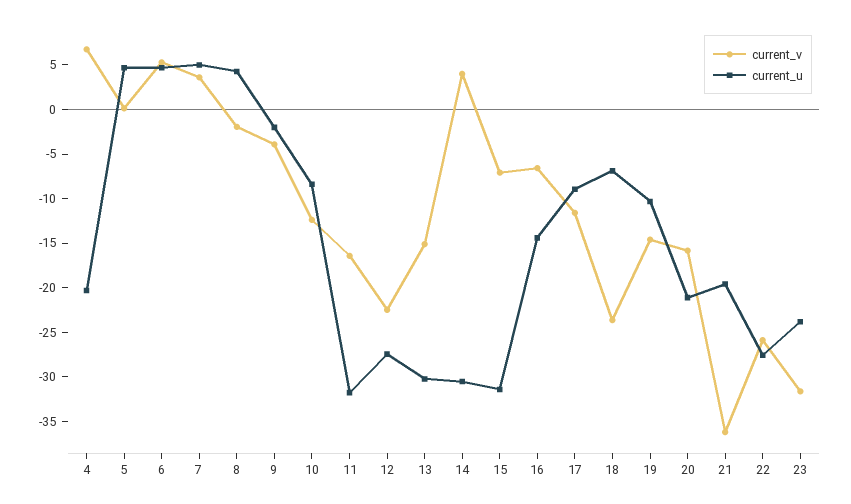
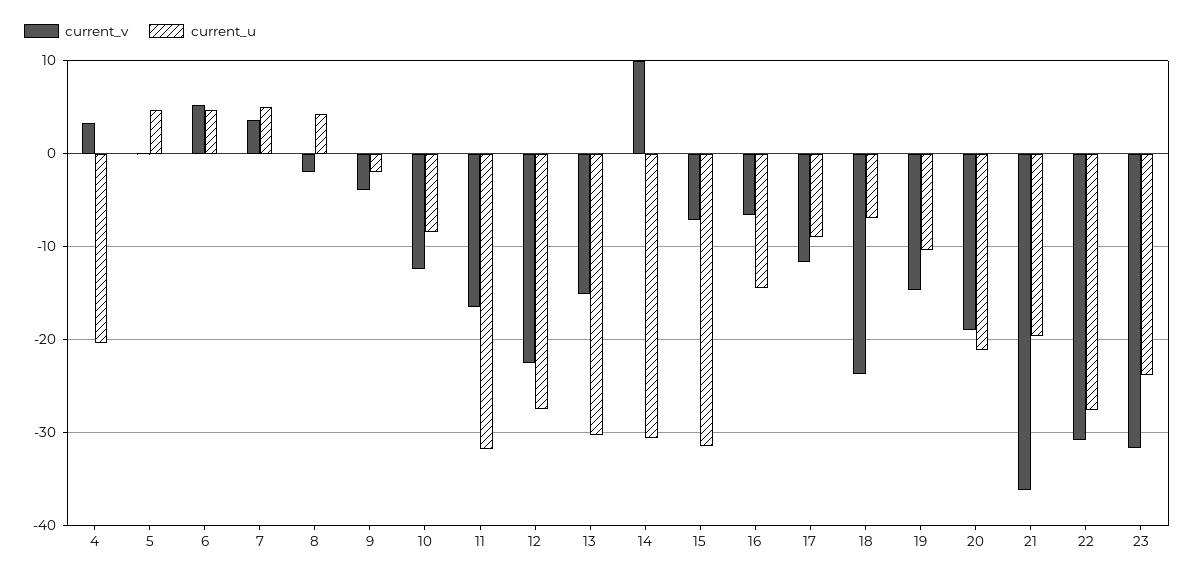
  {
    "current_v": {
-     "4": 7,
+     "4": 3,
      "5": 0,
      "6": 5,
      "7": 4,
      "8": -2,
      "9": -4,
      "10": -12,
      "11": -16,
      "12": -22,
      "13": -15,
-     "14": 4,
+     "14": 10,
      "15": -7,
      "16": -7,
      "17": -12,
      "18": -24,
      "19": -15,
-     "20": -16,
+     "20": -19,
      "21": -36,
-     "22": -26,
+     "22": -31,
      "23": -32
    },
    "current_u": {
      "4": -20,
      "5": 5,
      "6": 5,
      "7": 5,
      "8": 4,
      "9": -2,
      "10": -8,
      "11": -32,
      "12": -27,
      "13": -30,
      "14": -31,
      "15": -31,
      "16": -14,
      "17": -9,
      "18": -7,
      "19": -10,
      "20": -21,
      "21": -20,
      "22": -28,
      "23": -24
    }
  }

